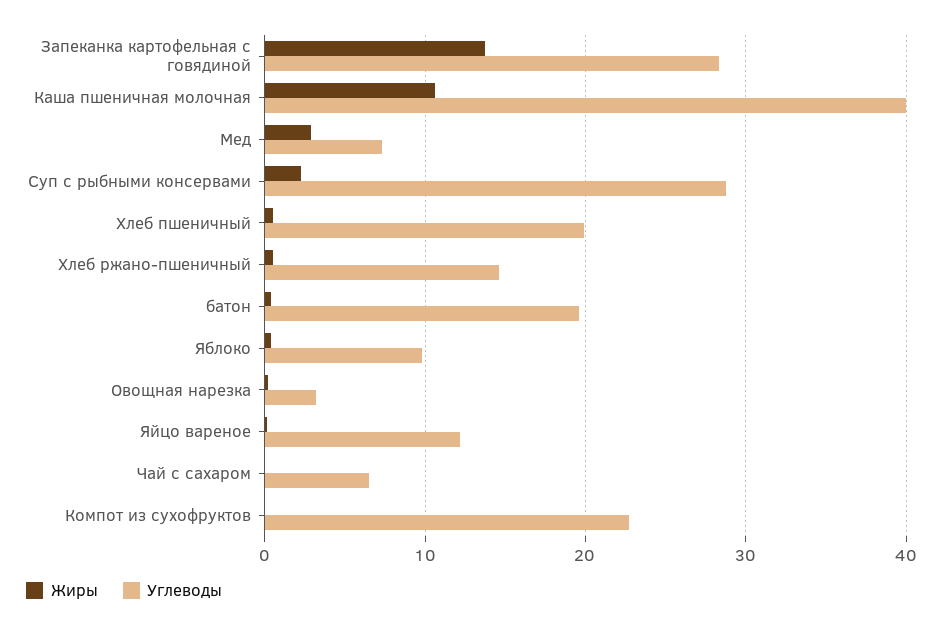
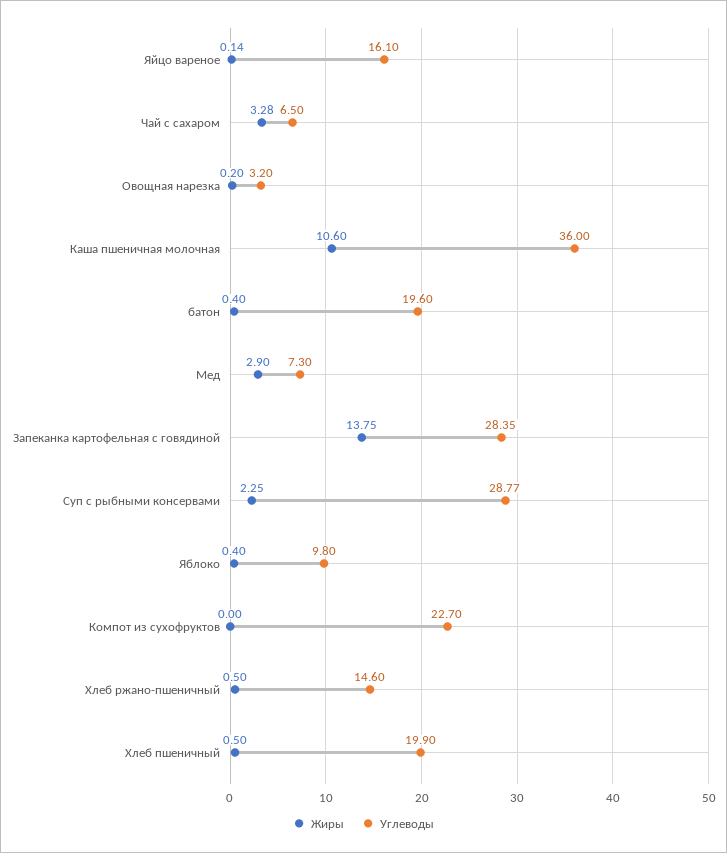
  {
    "Жиры": {
      "Запеканка картофельная с говядиной": 13.75,
      "Каша пшеничная молочная": 10.6,
      "Мед": 2.9,
      "Суп с рыбными консервами": 2.25,
      "Хлеб пшеничный": 0.5,
      "Хлеб ржано-пшеничный": 0.5,
      "батон": 0.4,
      "Яблоко": 0.4,
      "Овощная нарезка": 0.2,
      "Яйцо вареное": 0.14,
-     "Чай с сахаром": 0,
+     "Чай с сахаром": 3.28,
      "Компот из сухофруктов": 0
    },
    "Углеводы": {
      "Запеканка картофельная с говядиной": 28.35,
-     "Каша пшеничная молочная": 40,
+     "Каша пшеничная молочная": 36,
      "Мед": 7.3,
      "Суп с рыбными консервами": 28.77,
      "Хлеб пшеничный": 19.9,
      "Хлеб ржано-пшеничный": 14.6,
      "батон": 19.6,
      "Яблоко": 9.8,
      "Овощная нарезка": 3.2,
-     "Яйцо вареное": 12,
+     "Яйцо вареное": 16.1,
      "Чай с сахаром": 6.5,
      "Компот из сухофруктов": 22.7
    }
  }

